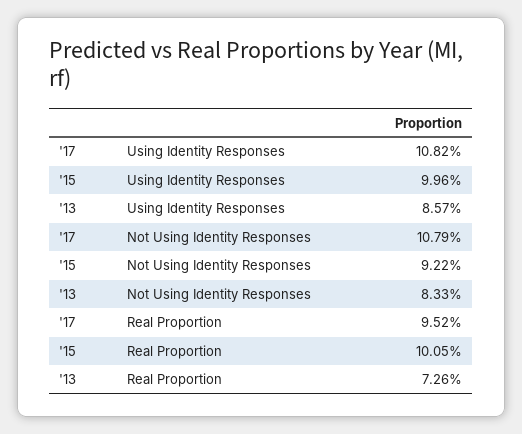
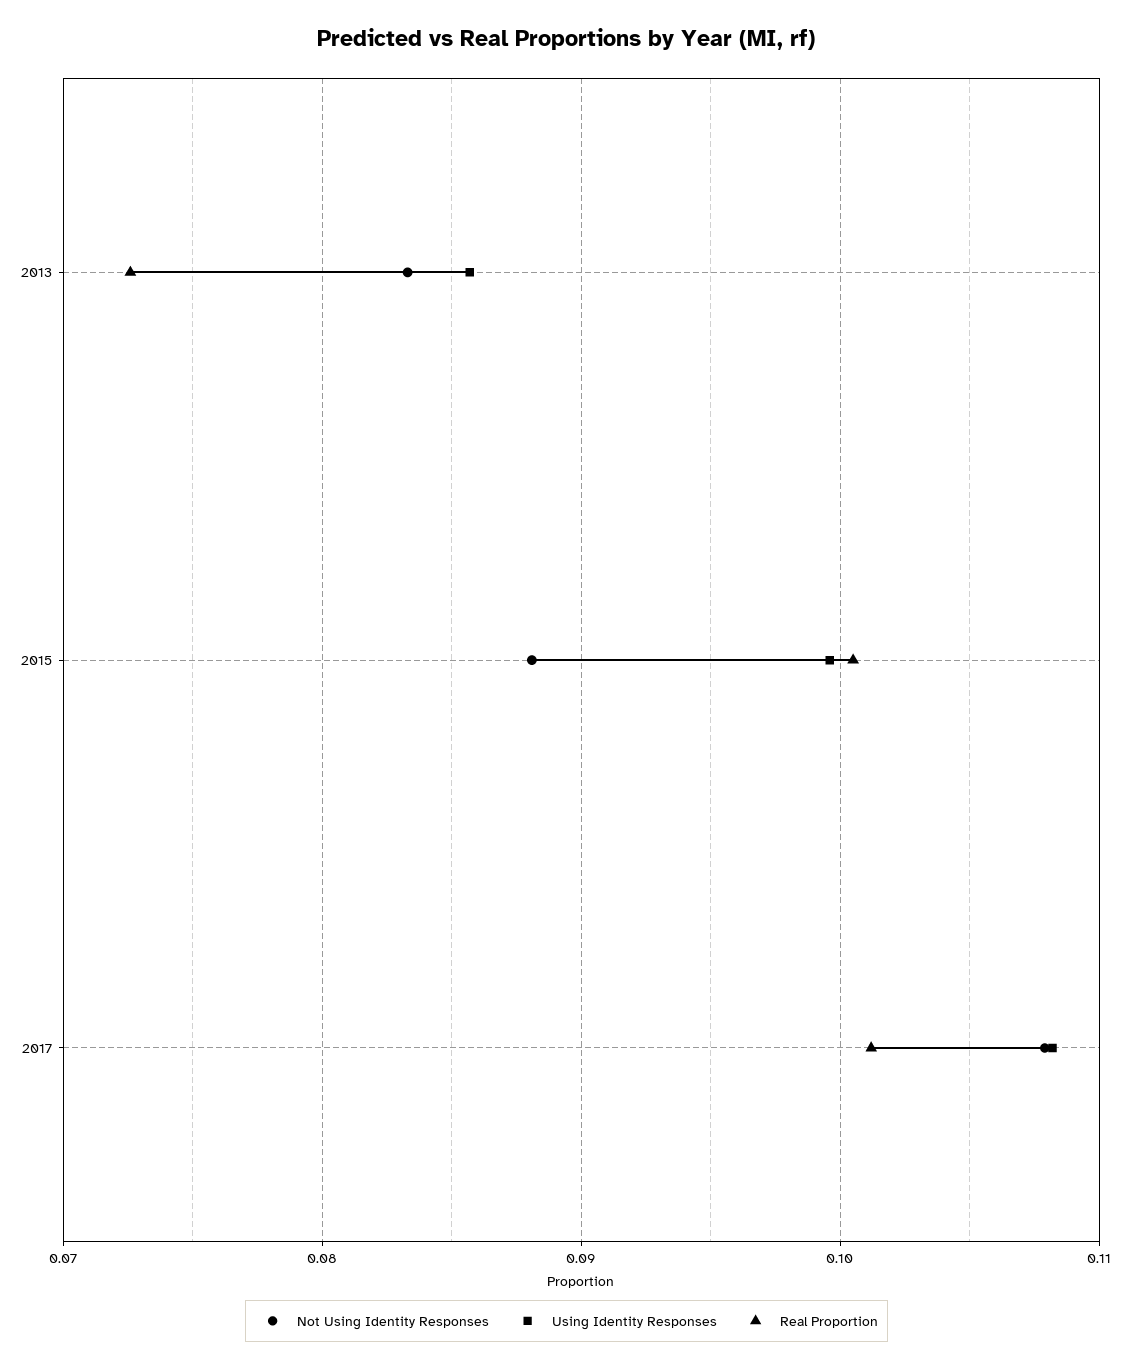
  {
    "Using Identity Responses": {
      "'17": 0.1082,
      "'15": 0.0996,
      "'13": 0.0857
    },
    "Not Using Identity Responses": {
      "'17": 0.1079,
-     "'15": 0.0922,
+     "'15": 0.088,
      "'13": 0.0833
    },
    "Real Proportion": {
-     "'17": 0.0952,
+     "'17": 0.101,
      "'15": 0.1005,
      "'13": 0.0726
    }
  }

